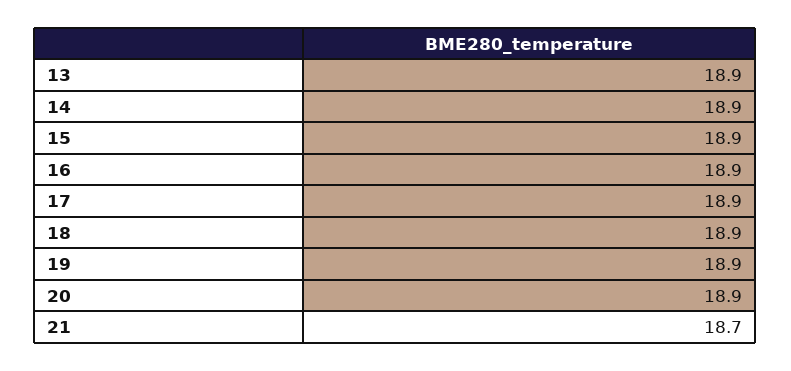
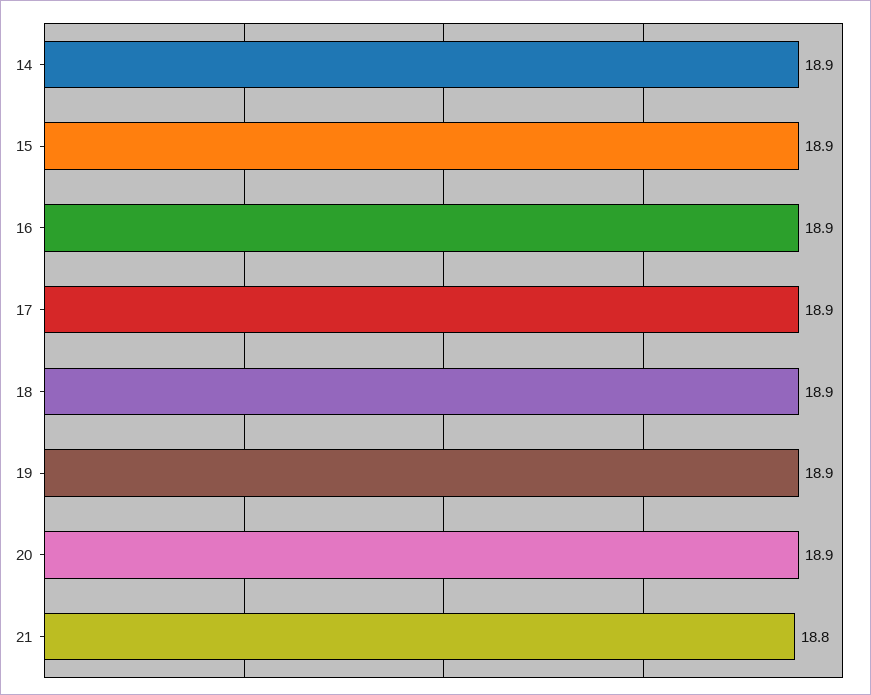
  {
-   "13": 18.9,
    "14": 18.9,
    "15": 18.9,
    "16": 18.9,
    "17": 18.9,
    "18": 18.9,
    "19": 18.9,
    "20": 18.9,
-   "21": 18.7
+   "21": 18.8
  }

